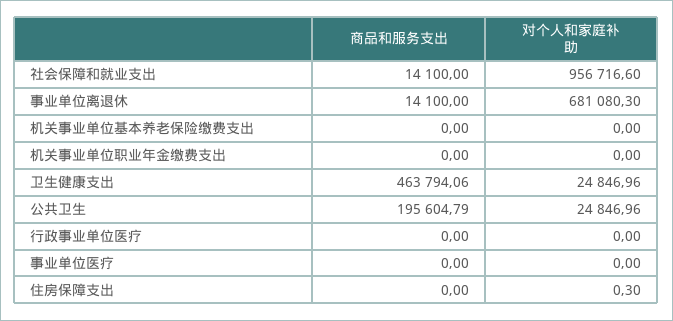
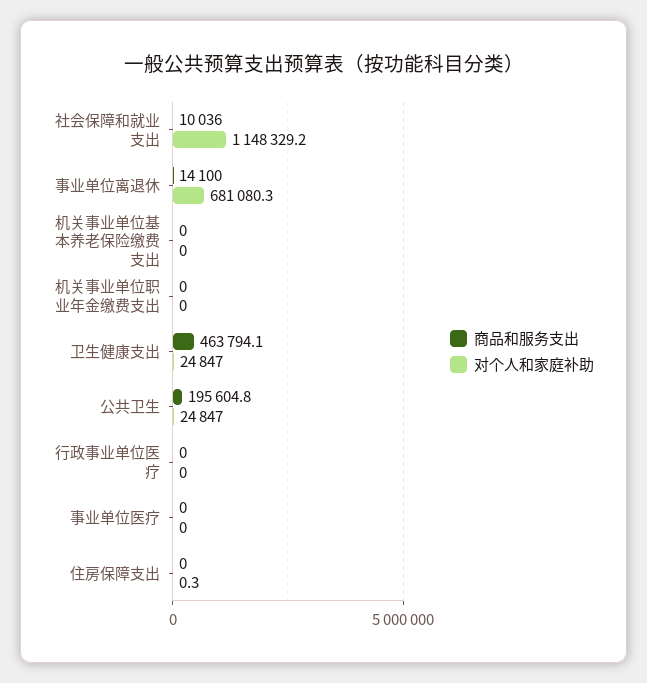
  {
    "商品和服务支出": {
-     "社会保障和就业支出": 14100,
+     "社会保障和就业支出": 10036,
      "事业单位离退休": 14100,
      "机关事业单位基本养老保险缴费支出": 0,
      "机关事业单位职业年金缴费支出": 0,
      "卫生健康支出": 463794.06,
      "公共卫生": 195604.79,
      "行政事业单位医疗": 0,
      "事业单位医疗": 0,
      "住房保障支出": 0
    },
    "对个人和家庭补助": {
-     "社会保障和就业支出": 956716.6,
+     "社会保障和就业支出": 1148329.2,
      "事业单位离退休": 681080.3,
      "机关事业单位基本养老保险缴费支出": 0,
      "机关事业单位职业年金缴费支出": 0,
      "卫生健康支出": 24846.96,
      "公共卫生": 24846.96,
      "行政事业单位医疗": 0,
      "事业单位医疗": 0,
      "住房保障支出": 0.3
    }
  }

